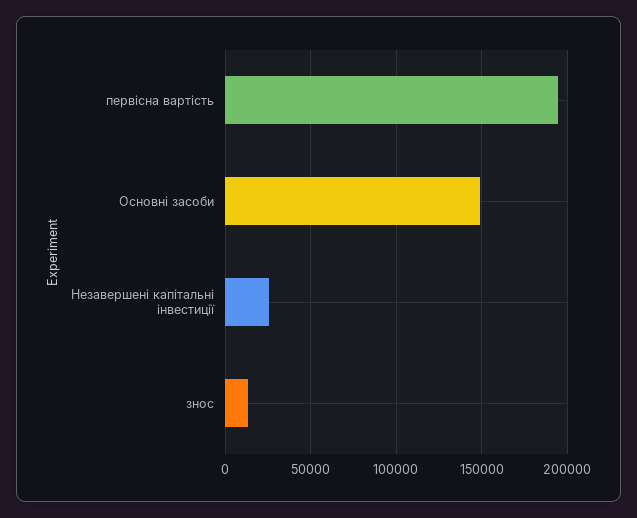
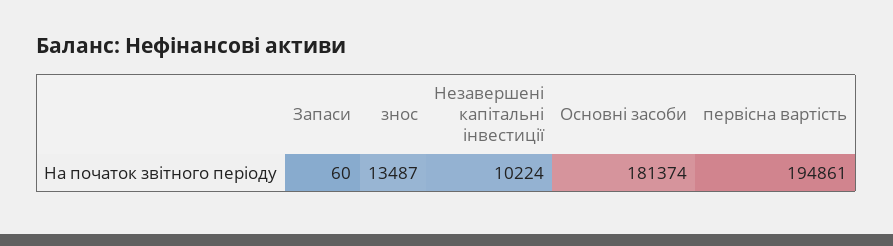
  {
    "первісна вартість": 194861,
-   "Основні засоби": 150000,
+   "Основні засоби": 181374,
-   "Незавершені капітальні інвестиції": 25000,
+   "Незавершені капітальні інвестиції": 10224,
-   "знос": 13487
+   "знос": 13487,
+   "Запаси": 60
  }

